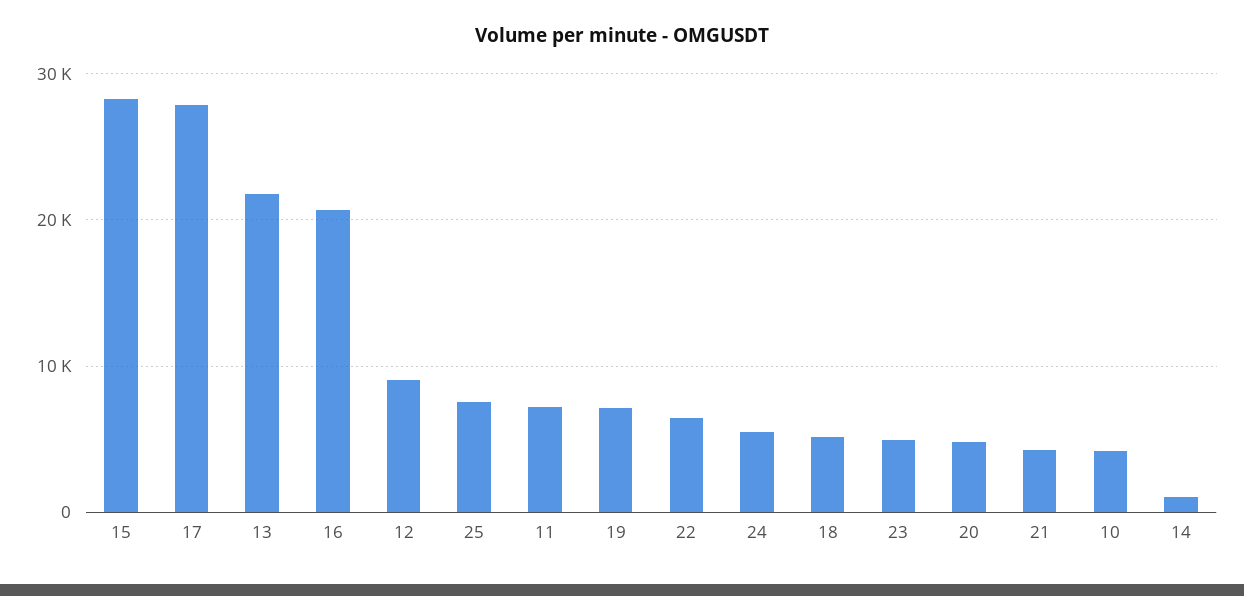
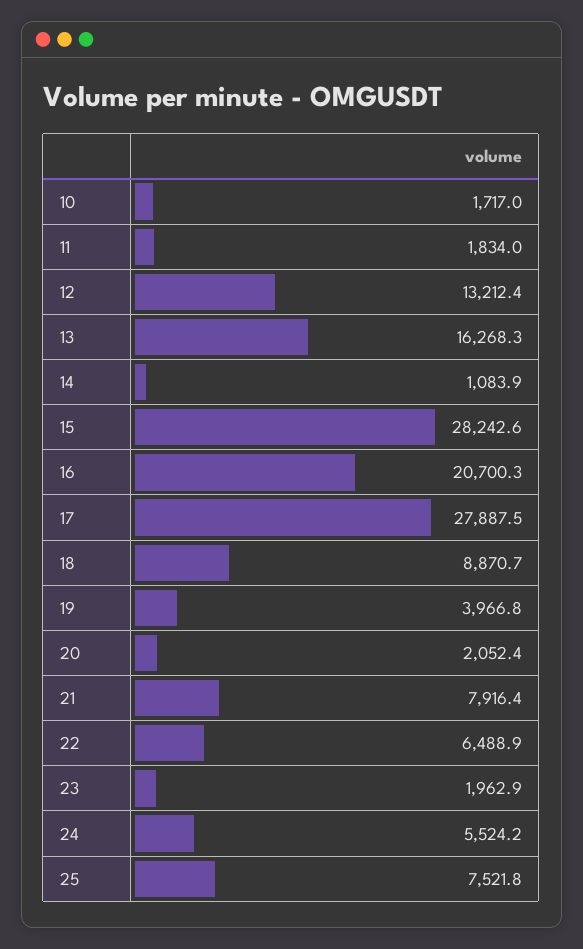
  {
    "15": 28242.6,
    "17": 27887.5,
-   "13": 22000,
+   "13": 16268.3,
    "16": 20700.3,
-   "12": 9000,
+   "12": 13212.4,
    "25": 7521.8,
-   "11": 7000,
+   "11": 1834,
-   "19": 7000,
+   "19": 3966.8,
    "22": 6488.9,
    "24": 5524.2,
-   "18": 5000,
+   "18": 8870.7,
-   "23": 5000,
+   "23": 1962.9,
-   "20": 5000,
+   "20": 2052.4,
-   "21": 4000,
+   "21": 7916.4,
-   "10": 4000,
+   "10": 1717,
    "14": 1083.9
  }

